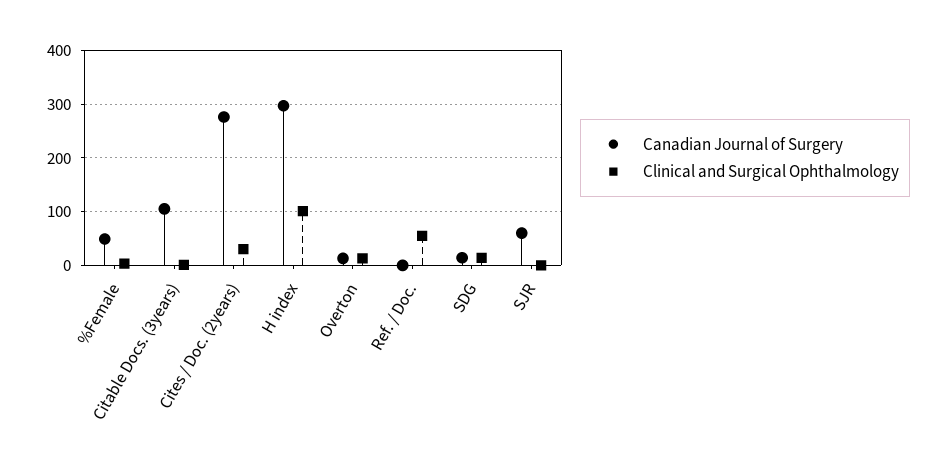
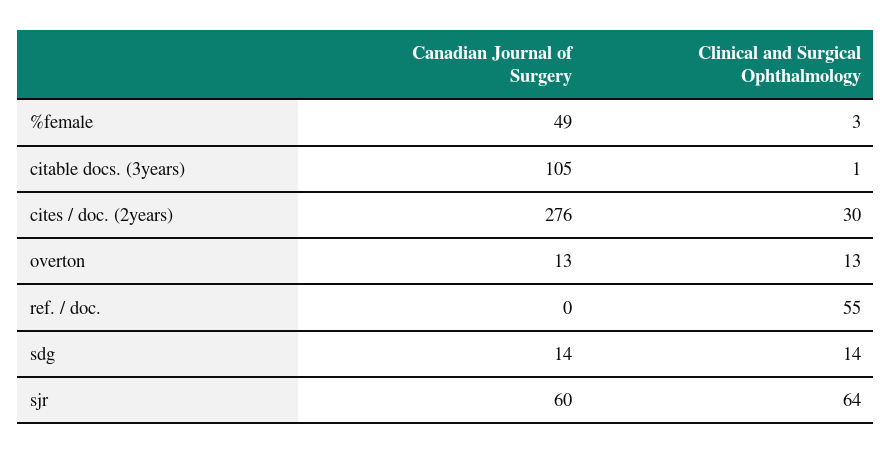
  {
    "Canadian Journal of Surgery": {
      "%Female": 49,
      "Citable Docs. (3years)": 105,
      "Cites / Doc. (2years)": 276,
-     "H index": 300,
      "Overton": 13,
      "Ref. / Doc.": 0,
      "SDG": 14,
      "SJR": 60
    },
    "Clinical and Surgical Ophthalmology": {
      "%Female": 3,
      "Citable Docs. (3years)": 1,
      "Cites / Doc. (2years)": 30,
-     "H index": 100,
      "Overton": 13,
      "Ref. / Doc.": 55,
      "SDG": 14,
-     "SJR": 0
+     "SJR": 64
    }
  }

